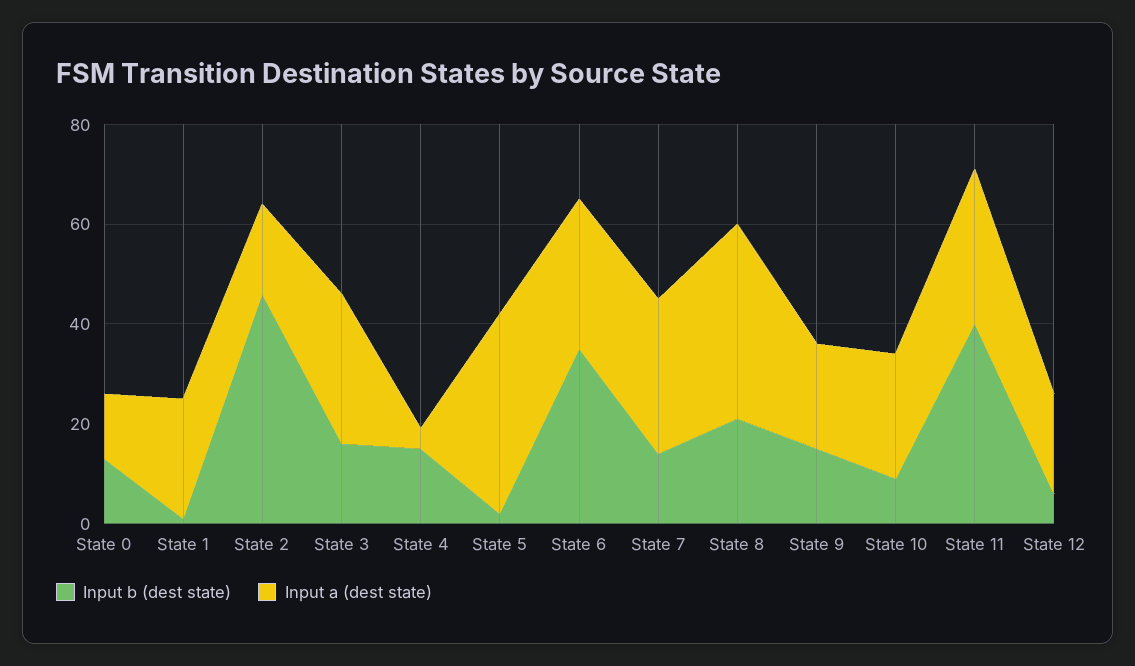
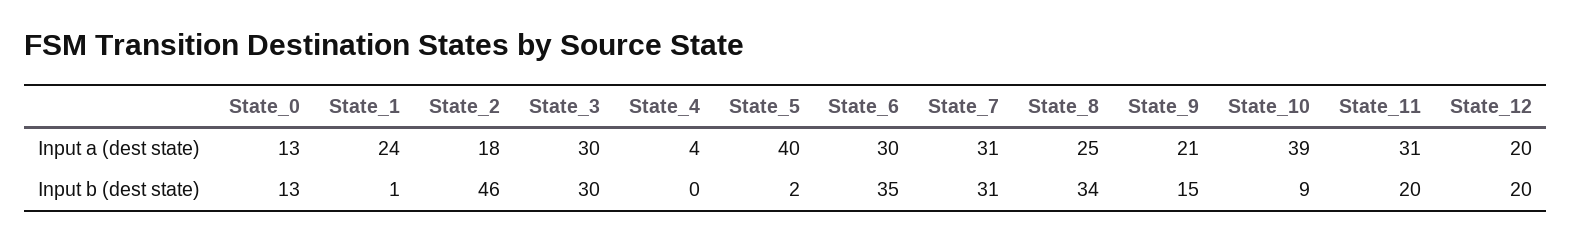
  {
    "Input b (dest state)": {
      "State 0": 13,
      "State 1": 1,
      "State 2": 46,
-     "State 3": 15,
+     "State 3": 30,
-     "State 4": 15,
+     "State 4": 0,
      "State 5": 2,
      "State 6": 35,
-     "State 7": 15,
+     "State 7": 31,
-     "State 8": 20,
+     "State 8": 34,
      "State 9": 15,
      "State 10": 9,
-     "State 11": 40,
+     "State 11": 20,
-     "State 12": 5
+     "State 12": 20
    },
    "Input a (dest state)": {
      "State 0": 13,
      "State 1": 24,
      "State 2": 18,
      "State 3": 30,
      "State 4": 4,
      "State 5": 40,
      "State 6": 30,
      "State 7": 31,
-     "State 8": 40,
+     "State 8": 25,
      "State 9": 21,
-     "State 10": 25,
+     "State 10": 39,
      "State 11": 31,
      "State 12": 20
    }
  }

